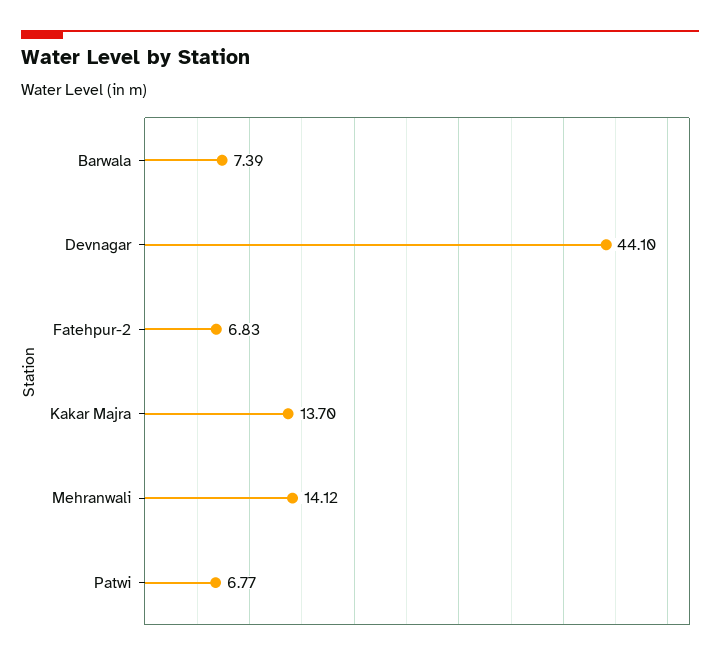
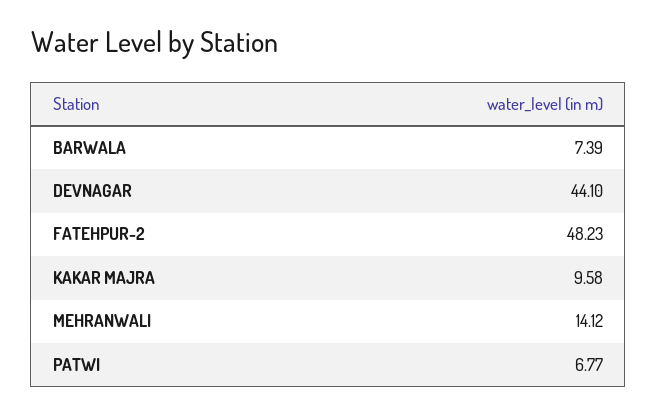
  {
    "Barwala": 7.39,
    "Devnagar": 44.1,
-   "Fatehpur-2": 6.83,
+   "Fatehpur-2": 48.23,
-   "Kakar Majra": 13.7,
+   "Kakar Majra": 9.58,
    "Mehranwali": 14.12,
    "Patwi": 6.77
  }

